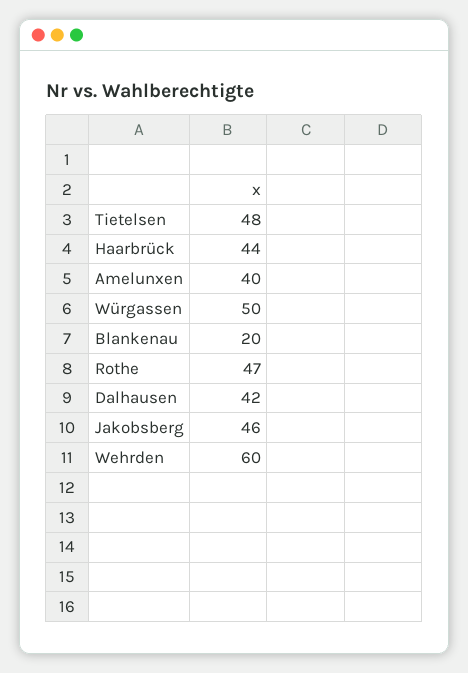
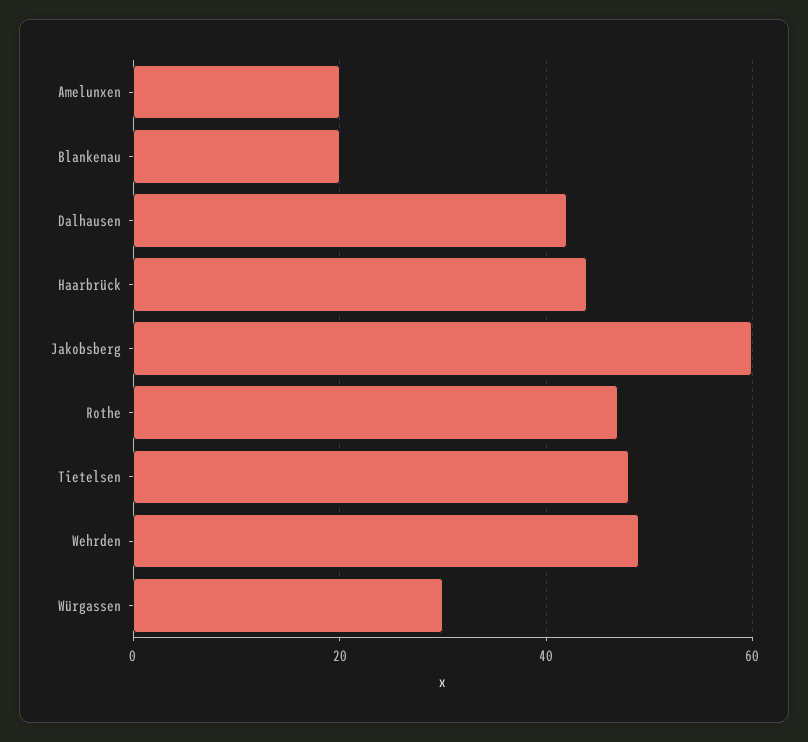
  {
    "Tietelsen": 48,
    "Haarbrück": 44,
-   "Amelunxen": 40,
+   "Amelunxen": 20,
-   "Würgassen": 50,
+   "Würgassen": 30,
    "Blankenau": 20,
    "Rothe": 47,
    "Dalhausen": 42,
-   "Jakobsberg": 46,
+   "Jakobsberg": 60,
-   "Wehrden": 60
+   "Wehrden": 50
  }

